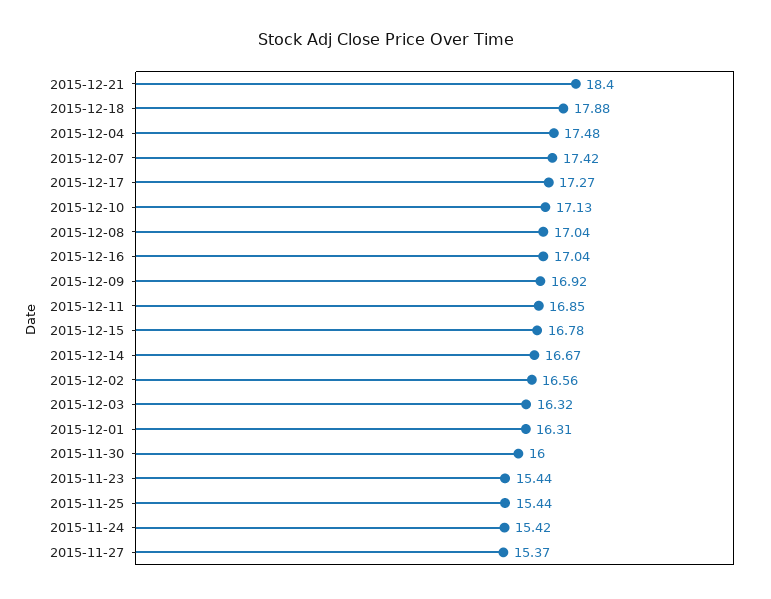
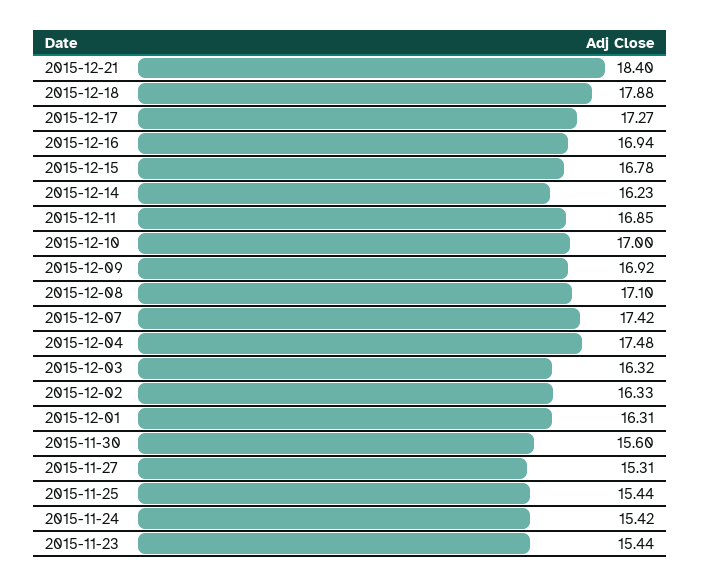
  {
    "2015-12-21": 18.4,
    "2015-12-18": 17.88,
    "2015-12-04": 17.48,
    "2015-12-07": 17.42,
    "2015-12-17": 17.27,
-   "2015-12-10": 17.13,
+   "2015-12-10": 17,
-   "2015-12-08": 17.04,
+   "2015-12-08": 17.1,
-   "2015-12-16": 17.04,
+   "2015-12-16": 16.94,
    "2015-12-09": 16.92,
    "2015-12-11": 16.85,
    "2015-12-15": 16.78,
-   "2015-12-14": 16.67,
+   "2015-12-14": 16.23,
-   "2015-12-02": 16.56,
+   "2015-12-02": 16.33,
    "2015-12-03": 16.32,
    "2015-12-01": 16.31,
-   "2015-11-30": 16,
+   "2015-11-30": 15.6,
    "2015-11-23": 15.44,
    "2015-11-25": 15.44,
    "2015-11-24": 15.42,
-   "2015-11-27": 15.37
+   "2015-11-27": 15.31
  }

